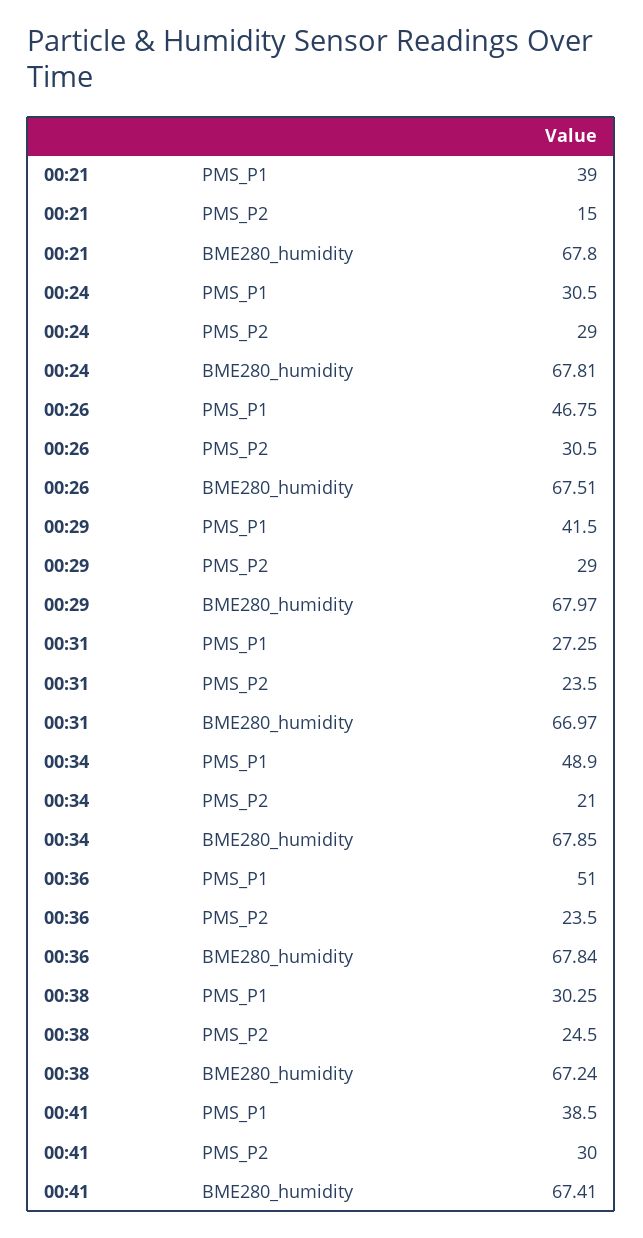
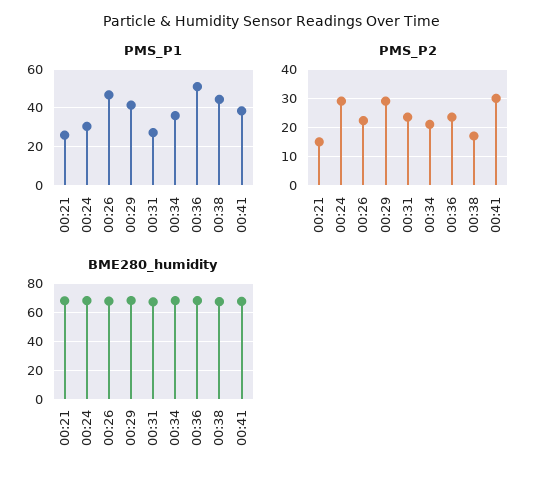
  {
    "PMS_P1": {
-     "00:21": 39,
+     "00:21": 25,
      "00:24": 30.5,
      "00:26": 46.75,
      "00:29": 41.5,
      "00:31": 27.25,
-     "00:34": 48.9,
+     "00:34": 35,
      "00:36": 51,
-     "00:38": 30.25,
+     "00:38": 45,
      "00:41": 38.5
    },
    "PMS_P2": {
      "00:21": 15,
      "00:24": 29,
-     "00:26": 30.5,
+     "00:26": 22.5,
      "00:29": 29,
      "00:31": 23.5,
      "00:34": 21,
      "00:36": 23.5,
-     "00:38": 24.5,
+     "00:38": 17.5,
      "00:41": 30
    },
    "BME280_humidity": {
      "00:21": 67.8,
      "00:24": 67.81,
      "00:26": 67.51,
      "00:29": 67.97,
      "00:31": 66.97,
      "00:34": 67.85,
      "00:36": 67.84,
      "00:38": 67.24,
      "00:41": 67.41
    }
  }

